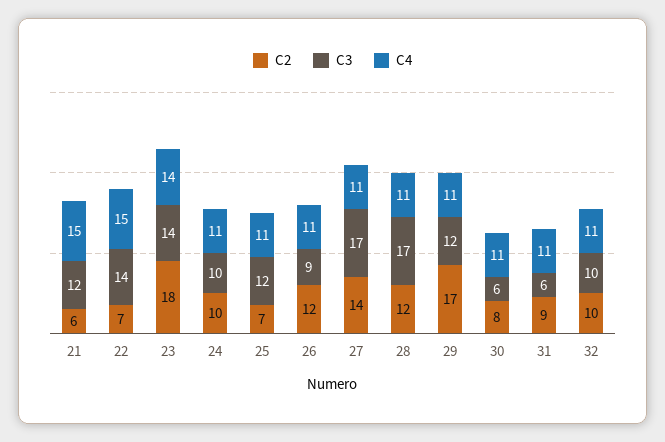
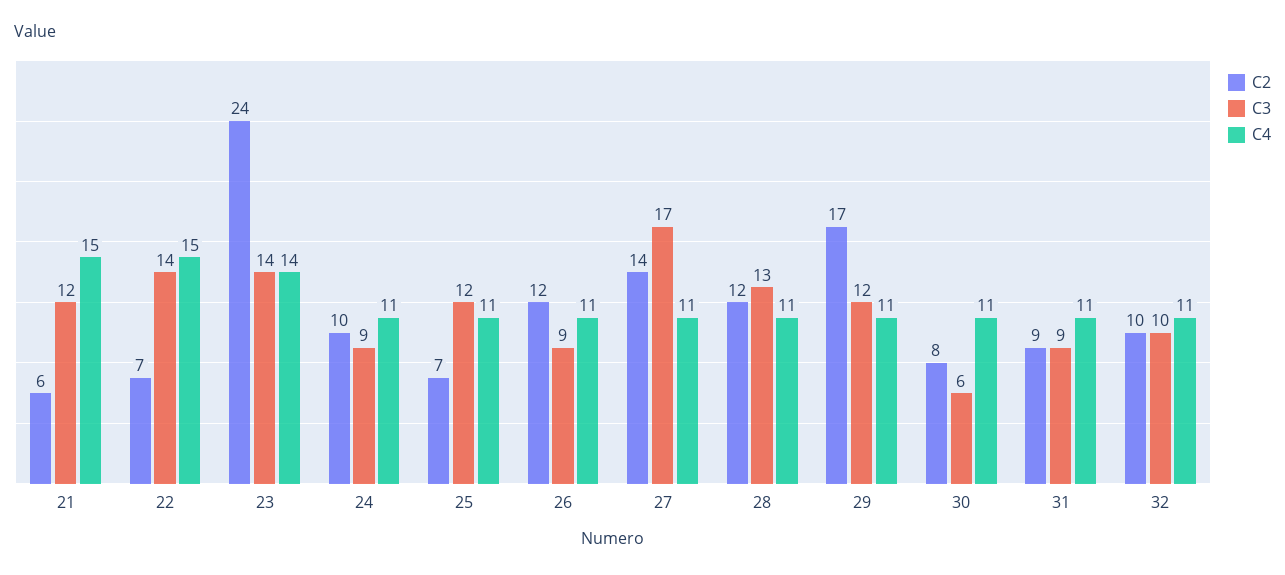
  {
    "C2": {
      "21": 6,
      "22": 7,
-     "23": 18,
+     "23": 24,
      "24": 10,
      "25": 7,
      "26": 12,
      "27": 14,
      "28": 12,
      "29": 17,
      "30": 8,
      "31": 9,
      "32": 10
    },
    "C3": {
      "21": 12,
      "22": 14,
      "23": 14,
-     "24": 10,
+     "24": 9,
      "25": 12,
      "26": 9,
      "27": 17,
-     "28": 17,
+     "28": 13,
      "29": 12,
      "30": 6,
-     "31": 6,
+     "31": 9,
      "32": 10
    },
    "C4": {
      "21": 15,
      "22": 15,
      "23": 14,
      "24": 11,
      "25": 11,
      "26": 11,
      "27": 11,
      "28": 11,
      "29": 11,
      "30": 11,
      "31": 11,
      "32": 11
    }
  }

